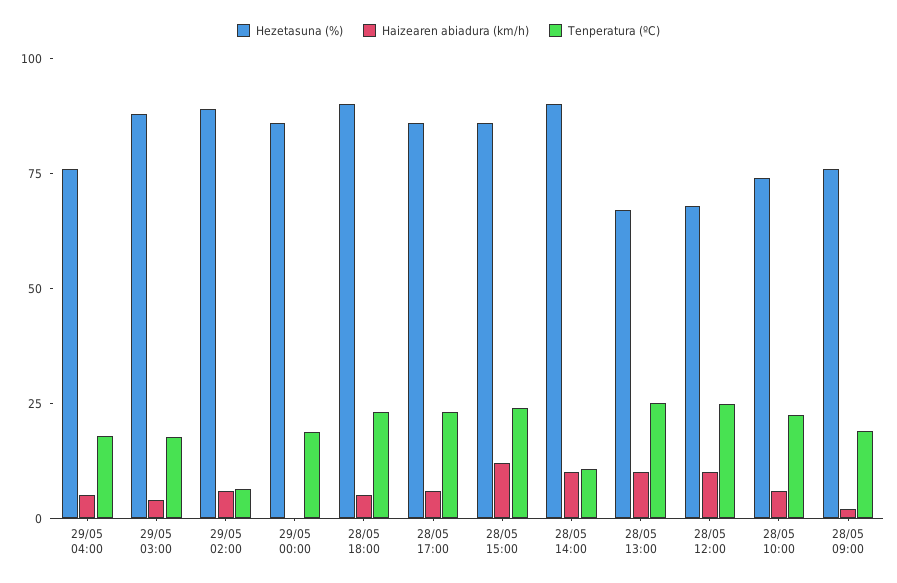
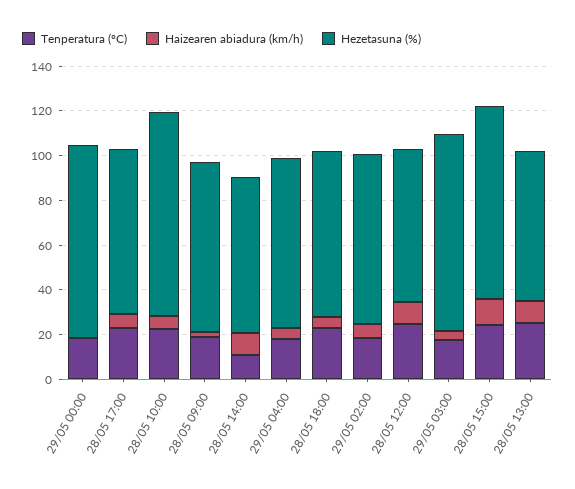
  {
    "Hezetasuna (%)": {
      "29/05 04:00": 75,
      "29/05 03:00": 90,
-     "29/05 02:00": 90,
+     "29/05 02:00": 75,
      "29/05 00:00": 85,
-     "28/05 18:00": 90,
+     "28/05 18:00": 75,
-     "28/05 17:00": 85,
+     "28/05 17:00": 75,
      "28/05 15:00": 85,
-     "28/05 14:00": 90,
+     "28/05 14:00": 70,
      "28/05 13:00": 65,
      "28/05 12:00": 70,
-     "28/05 10:00": 75,
+     "28/05 10:00": 90,
      "28/05 09:00": 75
    },
    "Haizearen abiadura (km/h)": {
      "29/05 04:00": 5,
      "29/05 03:00": 5,
      "29/05 02:00": 5,
      "29/05 00:00": 0,
      "28/05 18:00": 5,
      "28/05 17:00": 5,
      "28/05 15:00": 10,
      "28/05 14:00": 10,
      "28/05 13:00": 10,
      "28/05 12:00": 10,
      "28/05 10:00": 5,
      "28/05 09:00": 0
    },
    "Tenperatura (ºC)": {
      "29/05 04:00": 20,
      "29/05 03:00": 20,
-     "29/05 02:00": 5,
+     "29/05 02:00": 20,
      "29/05 00:00": 20,
      "28/05 18:00": 25,
      "28/05 17:00": 25,
      "28/05 15:00": 25,
      "28/05 14:00": 10,
      "28/05 13:00": 25,
      "28/05 12:00": 25,
      "28/05 10:00": 25,
      "28/05 09:00": 20
    }
  }

